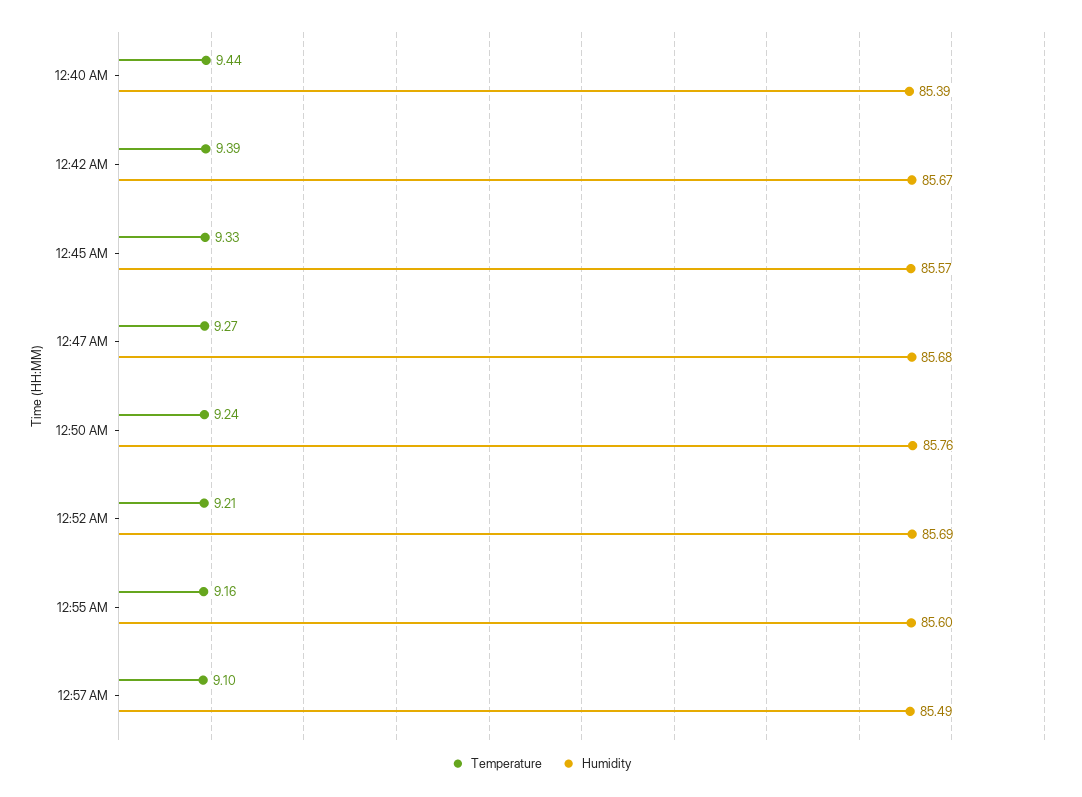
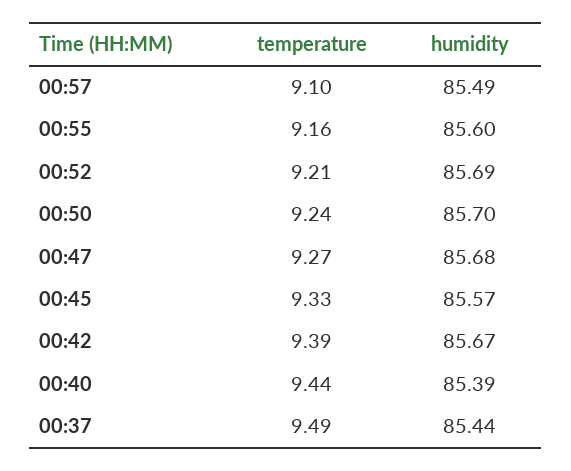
  {
    "Temperature": {
      "12:40 AM": 9.44,
      "12:42 AM": 9.39,
      "12:45 AM": 9.33,
      "12:47 AM": 9.27,
      "12:50 AM": 9.24,
      "12:52 AM": 9.21,
      "12:55 AM": 9.16,
-     "12:57 AM": 9.1
+     "12:57 AM": 9.1,
+     "00:37": 9.49
    },
    "Humidity": {
      "12:40 AM": 85.39,
      "12:42 AM": 85.67,
      "12:45 AM": 85.57,
      "12:47 AM": 85.68,
-     "12:50 AM": 85.76,
+     "12:50 AM": 85.7,
      "12:52 AM": 85.69,
      "12:55 AM": 85.6,
-     "12:57 AM": 85.49
+     "12:57 AM": 85.49,
+     "00:37": 85.44
    }
  }

